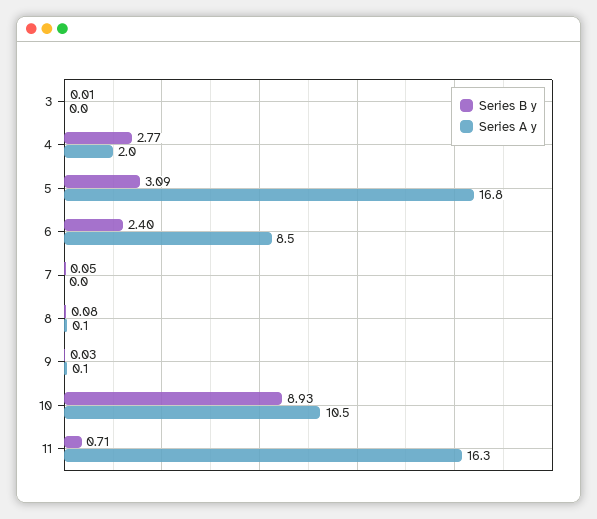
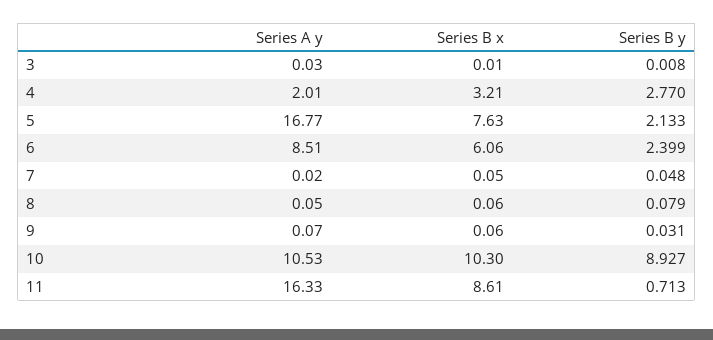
  {
    "Series B y": {
      "3": 0.008,
      "4": 2.77,
-     "5": 3.09,
+     "5": 2.133,
      "6": 2.399,
      "7": 0.048,
      "8": 0.079,
      "9": 0.031,
      "10": 8.927,
      "11": 0.713
    },
    "Series A y": {
      "3": 0.03,
      "4": 2.01,
      "5": 16.77,
      "6": 8.51,
      "7": 0.02,
      "8": 0.05,
      "9": 0.07,
      "10": 10.53,
      "11": 16.33
-   }
+   },
+   "Series B x": {
+     "3": 0.01,
+     "4": 3.21,
+     "5": 7.63,
+     "6": 6.06,
+     "7": 0.05,
+     "8": 0.06,
+     "9": 0.06,
+     "10": 10.3,
+     "11": 8.61
+   }
  }

